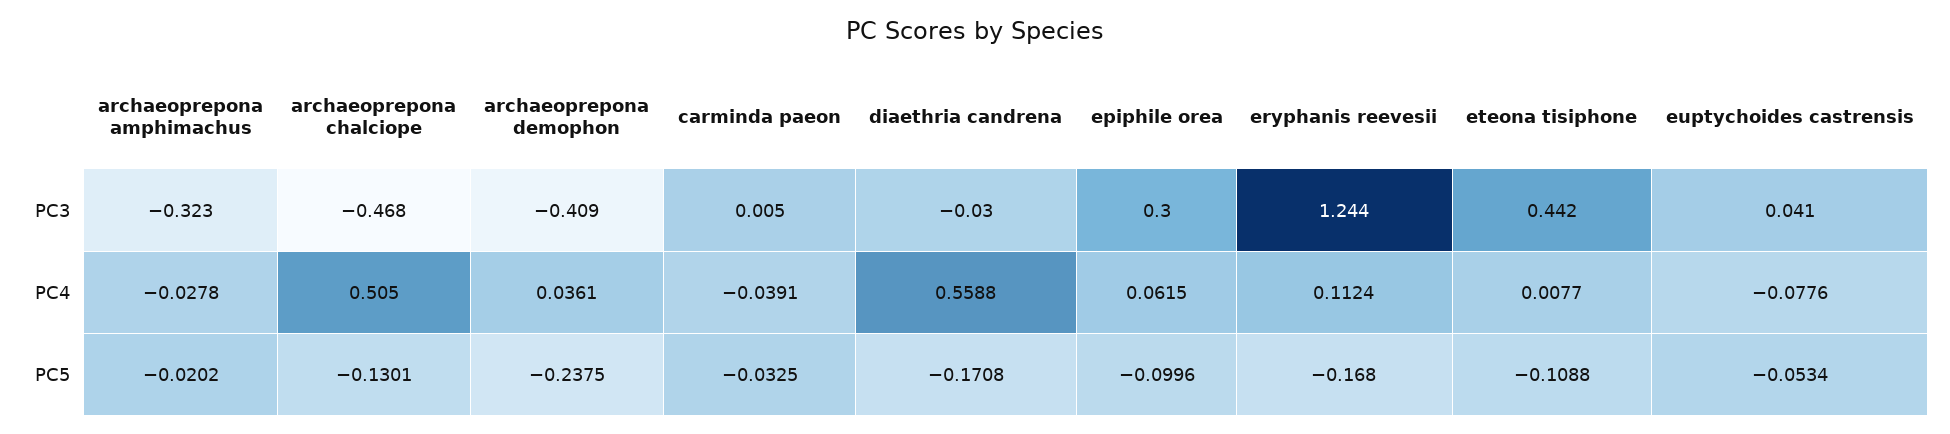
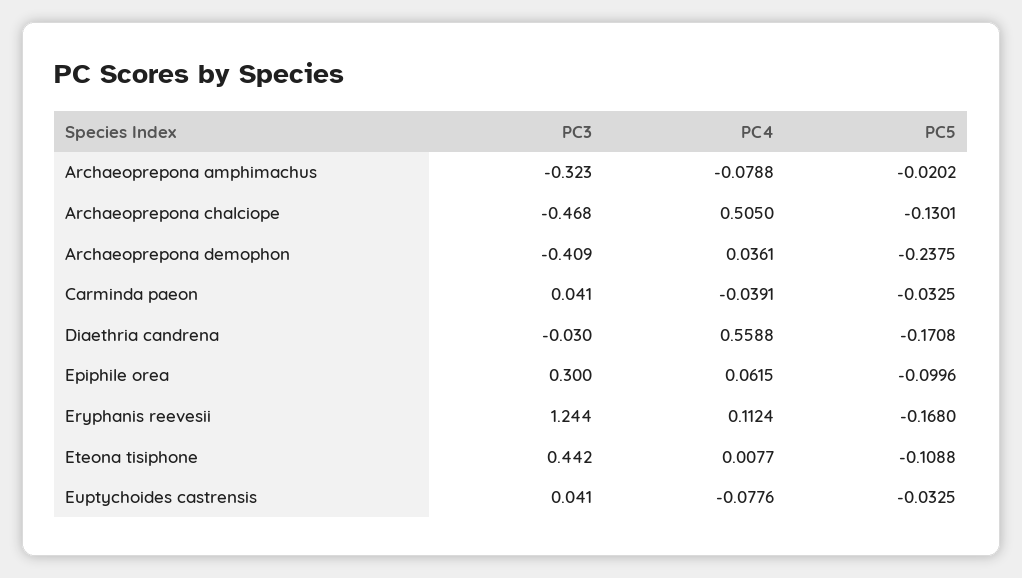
  {
    "archaeoprepona amphimachus": {
      "PC3": -0.323,
-     "PC4": -0.0278,
+     "PC4": -0.0788,
      "PC5": -0.0202
    },
    "archaeoprepona chalciope": {
      "PC3": -0.468,
      "PC4": 0.505,
      "PC5": -0.1301
    },
    "archaeoprepona demophon": {
      "PC3": -0.409,
      "PC4": 0.0361,
      "PC5": -0.2375
    },
    "carminda paeon": {
-     "PC3": 0.005,
+     "PC3": 0.041,
      "PC4": -0.0391,
      "PC5": -0.0325
    },
    "diaethria candrena": {
      "PC3": -0.03,
      "PC4": 0.5588,
      "PC5": -0.1708
    },
    "epiphile orea": {
      "PC3": 0.3,
      "PC4": 0.0615,
      "PC5": -0.0996
    },
    "eryphanis reevesii": {
      "PC3": 1.244,
      "PC4": 0.1124,
      "PC5": -0.168
    },
    "eteona tisiphone": {
      "PC3": 0.442,
      "PC4": 0.0077,
      "PC5": -0.1088
    },
    "euptychoides castrensis": {
      "PC3": 0.041,
      "PC4": -0.0776,
-     "PC5": -0.0534
+     "PC5": -0.0325
    }
  }

